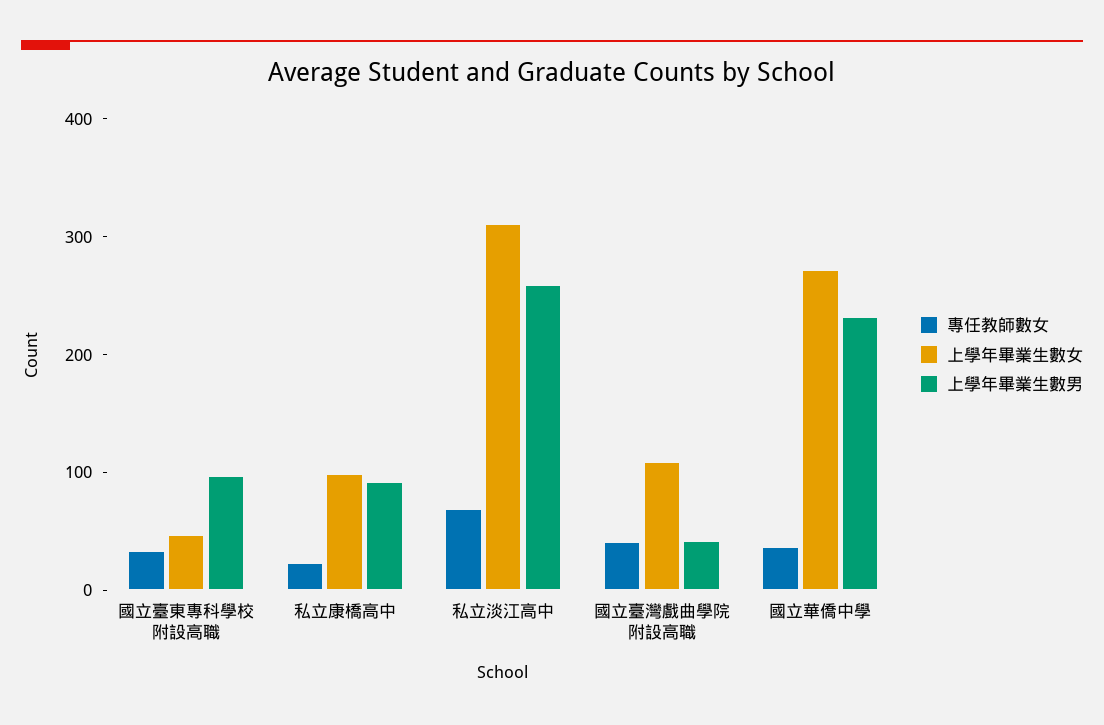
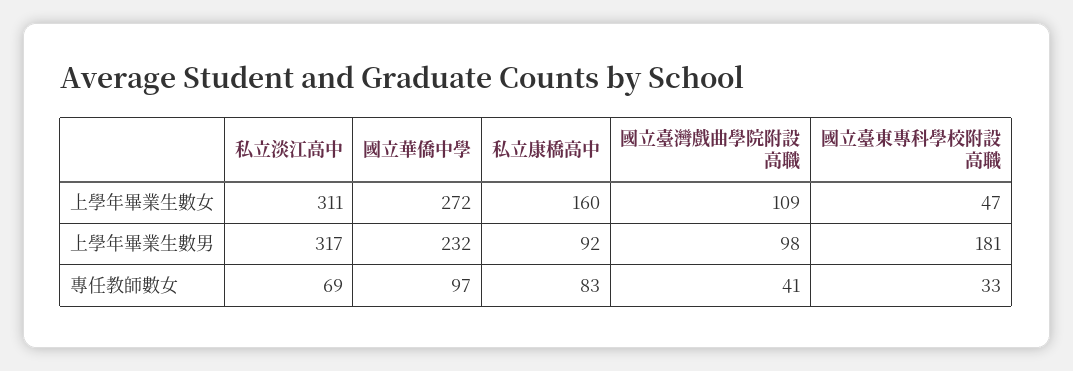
  {
    "專任教師數女": {
      "國立臺東專科學校附設高職": 33,
-     "私立康橋高中": 20,
+     "私立康橋高中": 83,
      "私立淡江高中": 69,
      "國立臺灣戲曲學院附設高職": 41,
-     "國立華僑中學": 40
+     "國立華僑中學": 97
    },
    "上學年畢業生數女": {
      "國立臺東專科學校附設高職": 47,
-     "私立康橋高中": 100,
+     "私立康橋高中": 160,
      "私立淡江高中": 311,
      "國立臺灣戲曲學院附設高職": 109,
      "國立華僑中學": 272
    },
    "上學年畢業生數男": {
-     "國立臺東專科學校附設高職": 100,
+     "國立臺東專科學校附設高職": 181,
      "私立康橋高中": 92,
-     "私立淡江高中": 260,
+     "私立淡江高中": 317,
-     "國立臺灣戲曲學院附設高職": 40,
+     "國立臺灣戲曲學院附設高職": 98,
      "國立華僑中學": 232
    }
  }

